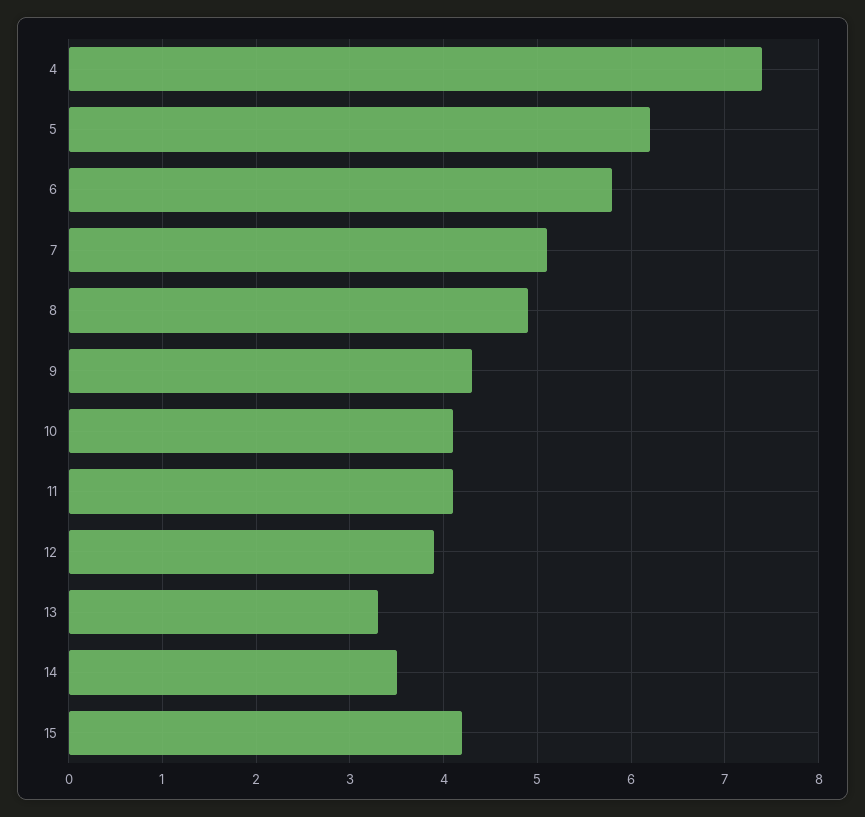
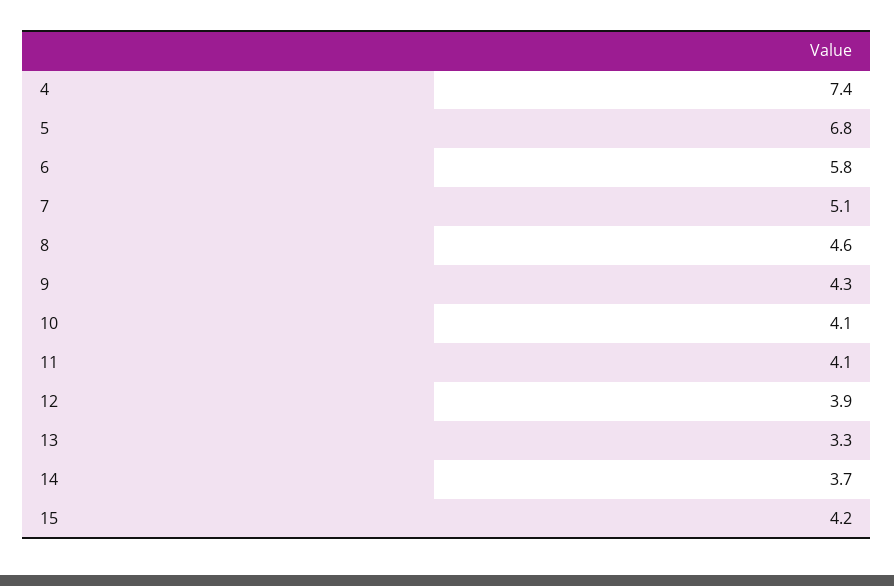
  {
    "4": 7.4,
-   "5": 6.2,
+   "5": 6.8,
    "6": 5.8,
    "7": 5.1,
-   "8": 4.9,
+   "8": 4.6,
    "9": 4.3,
    "10": 4.1,
    "11": 4.1,
    "12": 3.9,
    "13": 3.3,
-   "14": 3.5,
+   "14": 3.7,
    "15": 4.2
  }

